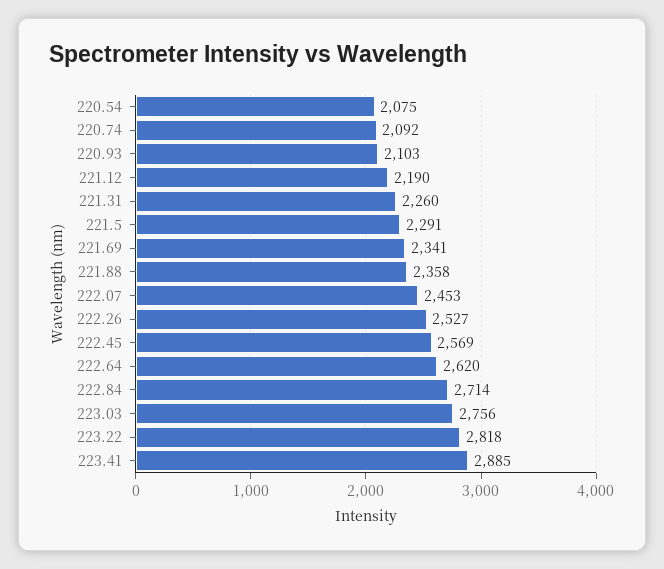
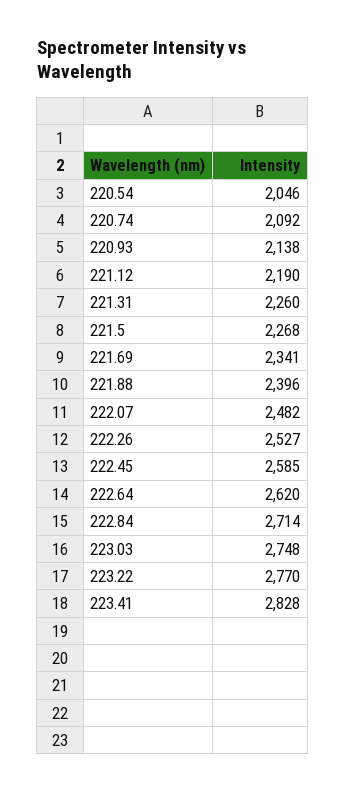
  {
-   "220.54": 2075,
+   "220.54": 2046,
    "220.74": 2092,
-   "220.93": 2103,
+   "220.93": 2138,
    "221.12": 2190,
    "221.31": 2260,
-   "221.5": 2291,
+   "221.5": 2268,
    "221.69": 2341,
-   "221.88": 2358,
+   "221.88": 2396,
-   "222.07": 2453,
+   "222.07": 2482,
    "222.26": 2527,
-   "222.45": 2569,
+   "222.45": 2585,
    "222.64": 2620,
    "222.84": 2714,
-   "223.03": 2756,
+   "223.03": 2748,
-   "223.22": 2818,
+   "223.22": 2770,
-   "223.41": 2885
+   "223.41": 2828
  }

